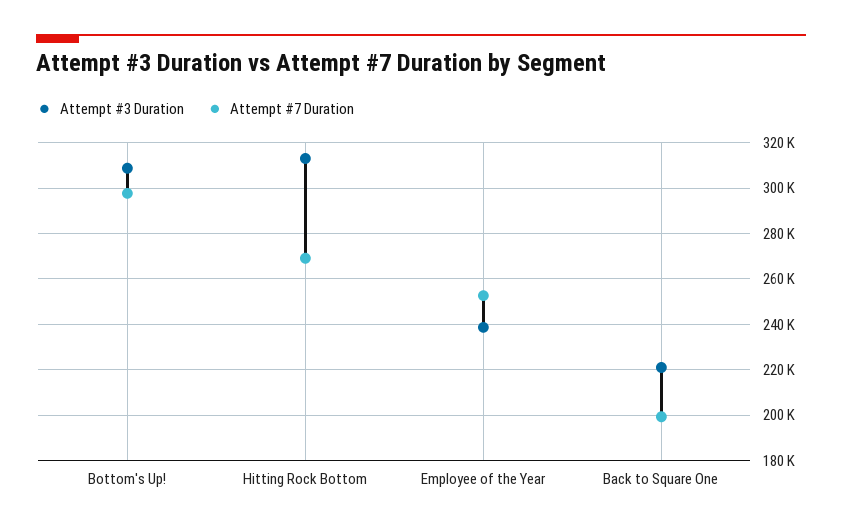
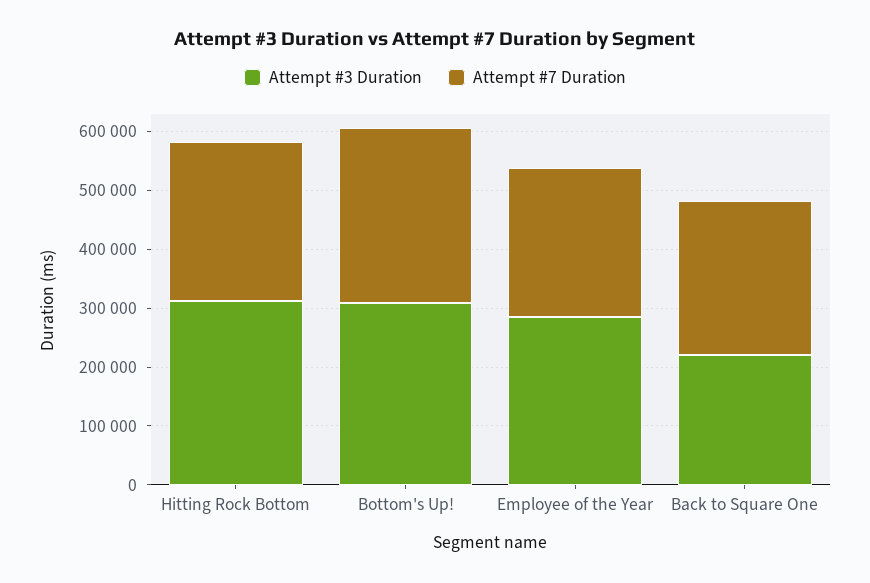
  {
    "Attempt #3 Duration": {
      "Bottom's Up!": 310000,
      "Hitting Rock Bottom": 315000,
-     "Employee of the Year": 240000,
+     "Employee of the Year": 280000,
      "Back to Square One": 220000
    },
    "Attempt #7 Duration": {
      "Bottom's Up!": 300000,
      "Hitting Rock Bottom": 270000,
      "Employee of the Year": 255000,
-     "Back to Square One": 200000
+     "Back to Square One": 260000
    }
  }

